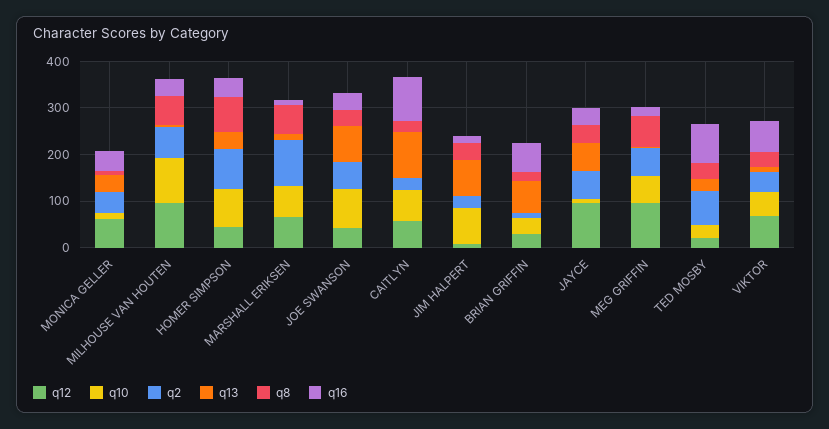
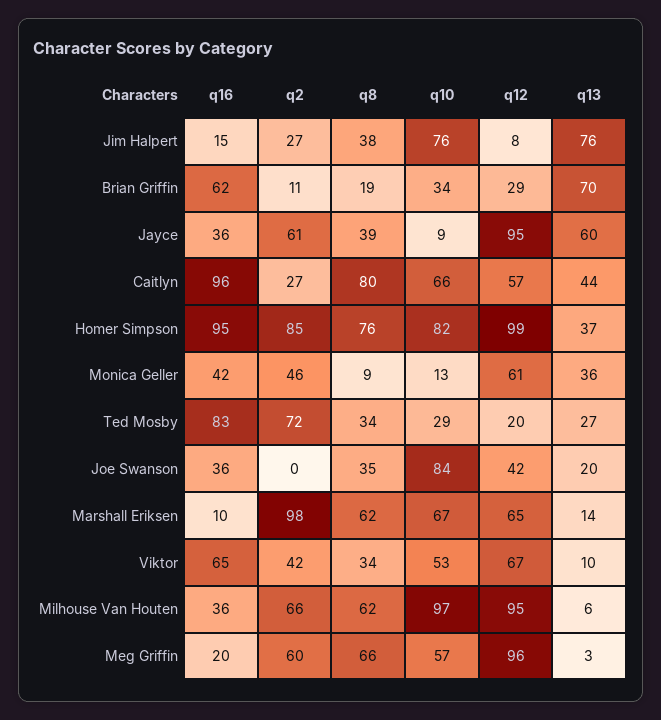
  {
    "q12": {
      "MONICA GELLER": 61,
      "MILHOUSE VAN HOUTEN": 95,
-     "HOMER SIMPSON": 40,
+     "HOMER SIMPSON": 99,
      "MARSHALL ERIKSEN": 65,
      "JOE SWANSON": 42,
      "CAITLYN": 57,
      "JIM HALPERT": 8,
      "BRIAN GRIFFIN": 29,
      "JAYCE": 95,
      "MEG GRIFFIN": 96,
      "TED MOSBY": 20,
      "VIKTOR": 67
    },
    "q10": {
      "MONICA GELLER": 13,
      "MILHOUSE VAN HOUTEN": 97,
      "HOMER SIMPSON": 82,
      "MARSHALL ERIKSEN": 67,
      "JOE SWANSON": 84,
      "CAITLYN": 66,
      "JIM HALPERT": 76,
      "BRIAN GRIFFIN": 34,
      "JAYCE": 9,
      "MEG GRIFFIN": 57,
      "TED MOSBY": 29,
      "VIKTOR": 53
    },
    "q2": {
      "MONICA GELLER": 46,
      "MILHOUSE VAN HOUTEN": 66,
      "HOMER SIMPSON": 85,
      "MARSHALL ERIKSEN": 98,
-     "JOE SWANSON": 60,
+     "JOE SWANSON": 0,
      "CAITLYN": 27,
      "JIM HALPERT": 27,
      "BRIAN GRIFFIN": 11,
      "JAYCE": 61,
      "MEG GRIFFIN": 60,
      "TED MOSBY": 72,
      "VIKTOR": 42
    },
    "q13": {
      "MONICA GELLER": 36,
      "MILHOUSE VAN HOUTEN": 6,
      "HOMER SIMPSON": 37,
      "MARSHALL ERIKSEN": 14,
-     "JOE SWANSON": 80,
+     "JOE SWANSON": 20,
-     "CAITLYN": 100,
+     "CAITLYN": 44,
      "JIM HALPERT": 76,
      "BRIAN GRIFFIN": 70,
      "JAYCE": 60,
      "MEG GRIFFIN": 3,
      "TED MOSBY": 27,
      "VIKTOR": 10
    },
    "q8": {
      "MONICA GELLER": 9,
      "MILHOUSE VAN HOUTEN": 62,
      "HOMER SIMPSON": 76,
      "MARSHALL ERIKSEN": 62,
      "JOE SWANSON": 35,
-     "CAITLYN": 20,
+     "CAITLYN": 80,
      "JIM HALPERT": 38,
      "BRIAN GRIFFIN": 19,
      "JAYCE": 39,
      "MEG GRIFFIN": 66,
      "TED MOSBY": 34,
      "VIKTOR": 34
    },
    "q16": {
      "MONICA GELLER": 42,
      "MILHOUSE VAN HOUTEN": 36,
-     "HOMER SIMPSON": 40,
+     "HOMER SIMPSON": 95,
      "MARSHALL ERIKSEN": 10,
      "JOE SWANSON": 36,
      "CAITLYN": 96,
      "JIM HALPERT": 15,
      "BRIAN GRIFFIN": 62,
      "JAYCE": 36,
      "MEG GRIFFIN": 20,
      "TED MOSBY": 83,
      "VIKTOR": 65
    }
  }

